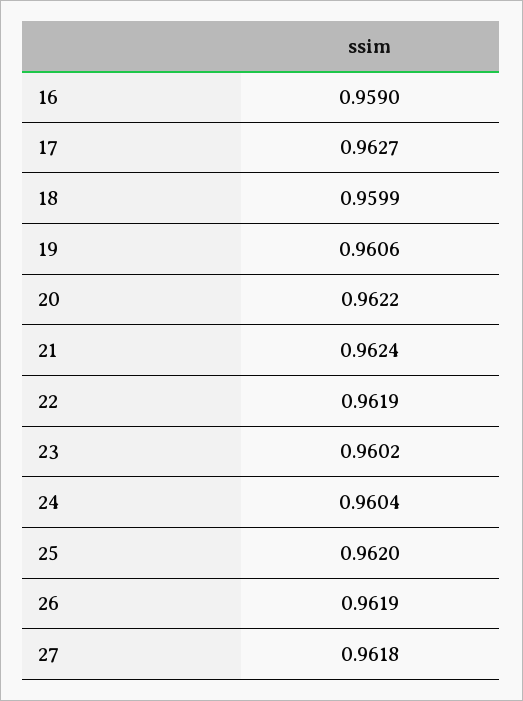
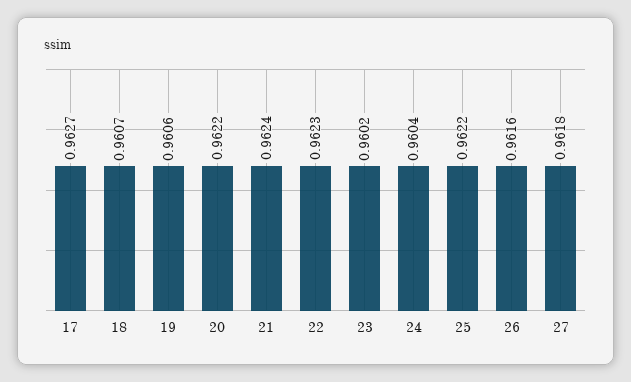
  {
-   "16": 0.959,
    "17": 0.9627,
-   "18": 0.9599,
+   "18": 0.9607,
    "19": 0.9606,
    "20": 0.9622,
    "21": 0.9624,
-   "22": 0.9619,
+   "22": 0.9623,
    "23": 0.9602,
    "24": 0.9604,
-   "25": 0.962,
+   "25": 0.9622,
-   "26": 0.9619,
+   "26": 0.9616,
    "27": 0.9618
  }

